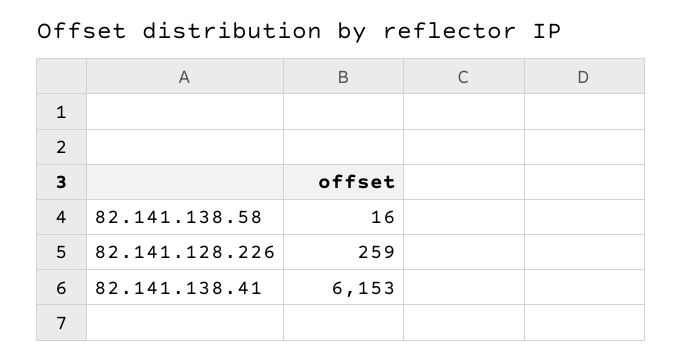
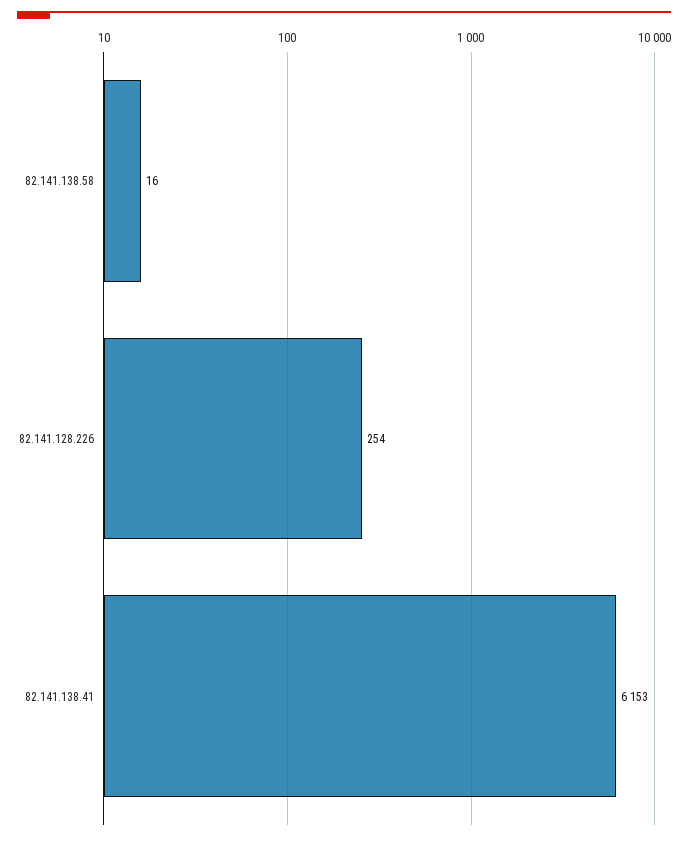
  {
    "82.141.138.58": 16,
-   "82.141.128.226": 259,
+   "82.141.128.226": 254,
    "82.141.138.41": 6153
  }

